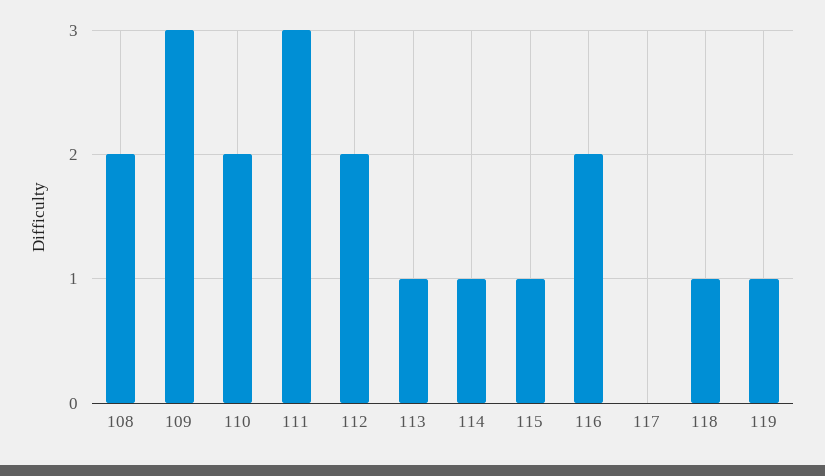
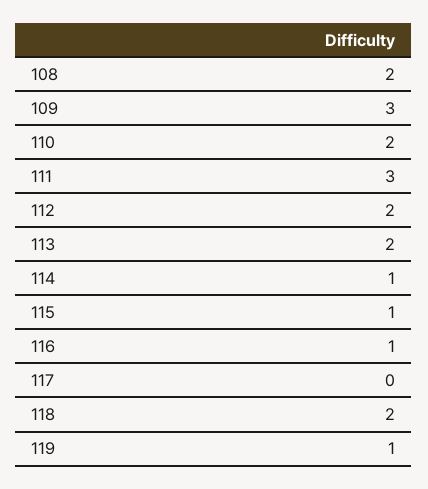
  {
    "108": 2,
    "109": 3,
    "110": 2,
    "111": 3,
    "112": 2,
-   "113": 1,
+   "113": 2,
    "114": 1,
    "115": 1,
-   "116": 2,
+   "116": 1,
    "117": 0,
-   "118": 1,
+   "118": 2,
    "119": 1
  }

